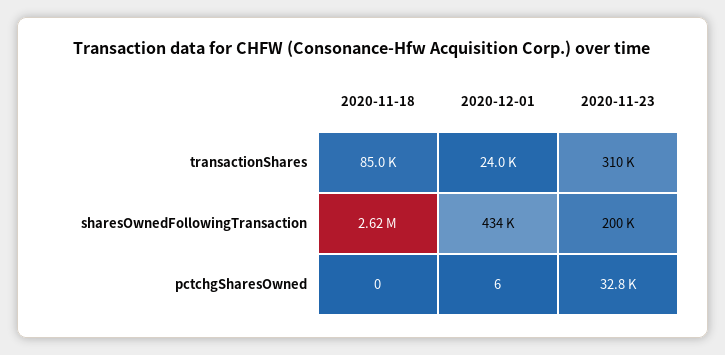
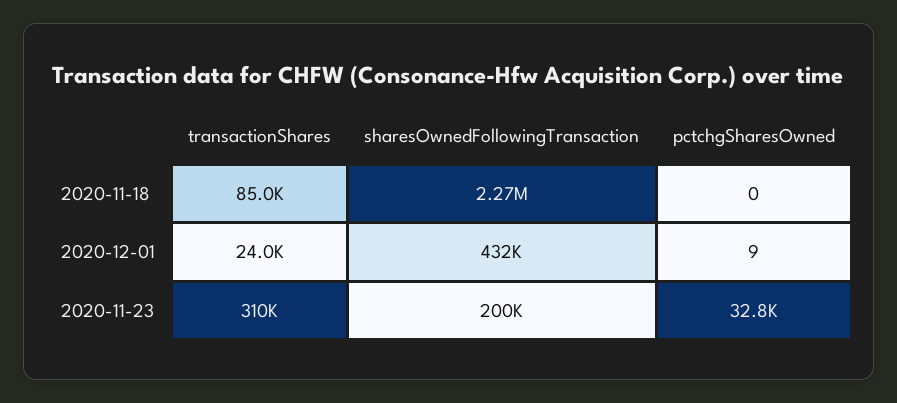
  {
    "2020-11-18": {
      "transactionShares": 85000,
-     "sharesOwnedFollowingTransaction": 2620000,
+     "sharesOwnedFollowingTransaction": 2270000,
      "pctchgSharesOwned": 0
    },
    "2020-12-01": {
      "transactionShares": 24000,
-     "sharesOwnedFollowingTransaction": 434000,
+     "sharesOwnedFollowingTransaction": 432000,
-     "pctchgSharesOwned": 6
+     "pctchgSharesOwned": 9
    },
    "2020-11-23": {
      "transactionShares": 310000,
      "sharesOwnedFollowingTransaction": 200000,
      "pctchgSharesOwned": 32800
    }
  }

